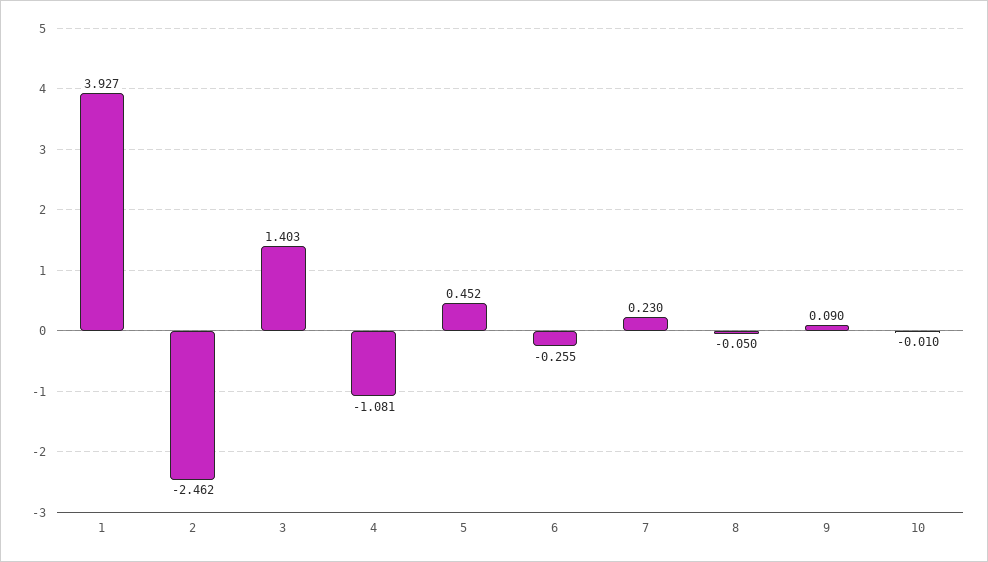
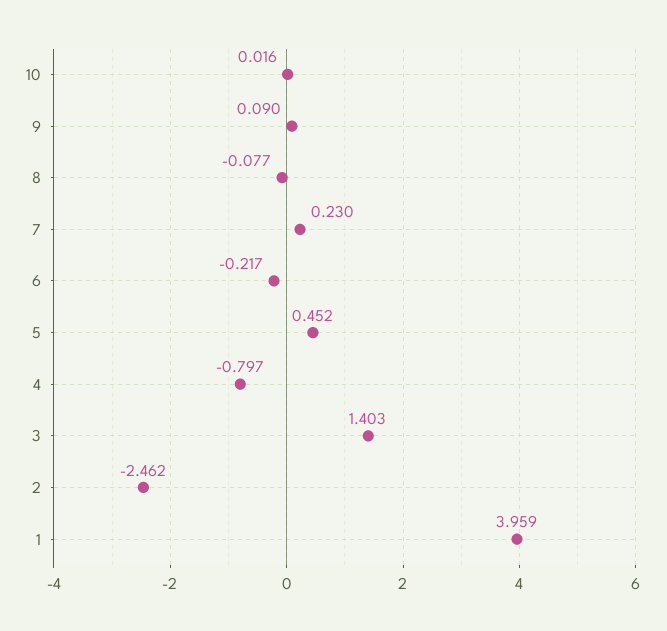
  {
-   "1": 3.927,
+   "1": 3.959,
    "2": -2.462,
    "3": 1.403,
-   "4": -1.081,
+   "4": -0.797,
    "5": 0.452,
-   "6": -0.255,
+   "6": -0.217,
    "7": 0.23,
-   "8": -0.05,
+   "8": -0.077,
    "9": 0.09,
-   "10": -0.01
+   "10": 0.016
  }

